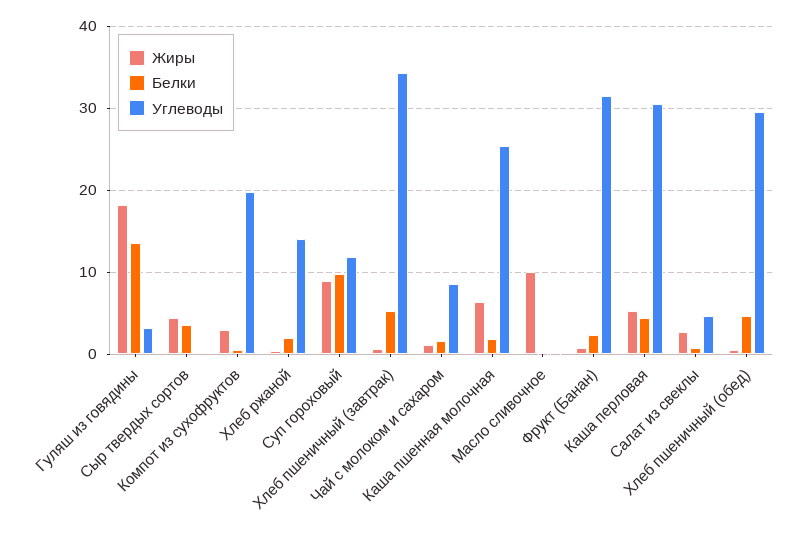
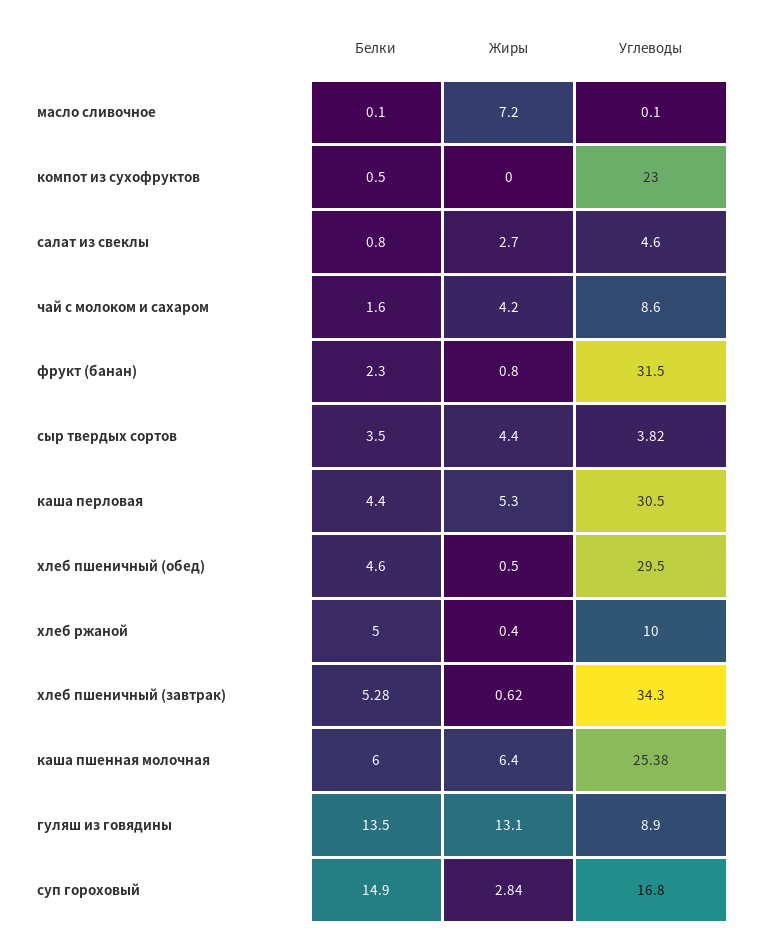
  {
    "Жиры": {
-     "Гуляш из говядины": 18,
+     "Гуляш из говядины": 13.1,
      "Сыр твердых сортов": 4.4,
-     "Компот из сухофруктов": 3,
+     "Компот из сухофруктов": 0,
      "Хлеб ржаной": 0.4,
-     "Суп гороховый": 9,
+     "Суп гороховый": 2.84,
      "Хлеб пшеничный (завтрак)": 0.62,
-     "Чай с молоком и сахаром": 1,
+     "Чай с молоком и сахаром": 4.2,
      "Каша пшенная молочная": 6.4,
-     "Масло сливочное": 10,
+     "Масло сливочное": 7.2,
      "Фрукт (Банан)": 0.8,
      "Каша перловая": 5.3,
      "Салат из свеклы": 2.7,
      "Хлеб пшеничный (обед)": 0.5
    },
    "Белки": {
      "Гуляш из говядины": 13.5,
      "Сыр твердых сортов": 3.5,
      "Компот из сухофруктов": 0.5,
-     "Хлеб ржаной": 2,
+     "Хлеб ржаной": 5,
-     "Суп гороховый": 10,
+     "Суп гороховый": 14.9,
      "Хлеб пшеничный (завтрак)": 5.28,
      "Чай с молоком и сахаром": 1.6,
-     "Каша пшенная молочная": 2,
+     "Каша пшенная молочная": 6,
      "Масло сливочное": 0.1,
      "Фрукт (Банан)": 2.3,
      "Каша перловая": 4.4,
      "Салат из свеклы": 0.8,
      "Хлеб пшеничный (обед)": 4.6
    },
    "Углеводы": {
-     "Гуляш из говядины": 3,
+     "Гуляш из говядины": 8.9,
-     "Сыр твердых сортов": 0,
+     "Сыр твердых сортов": 3.82,
-     "Компот из сухофруктов": 20,
+     "Компот из сухофруктов": 23,
-     "Хлеб ржаной": 14,
+     "Хлеб ржаной": 10,
-     "Суп гороховый": 12,
+     "Суп гороховый": 16.8,
      "Хлеб пшеничный (завтрак)": 34.3,
      "Чай с молоком и сахаром": 8.6,
      "Каша пшенная молочная": 25.38,
      "Масло сливочное": 0.1,
      "Фрукт (Банан)": 31.5,
      "Каша перловая": 30.5,
      "Салат из свеклы": 4.6,
      "Хлеб пшеничный (обед)": 29.5
    }
  }

